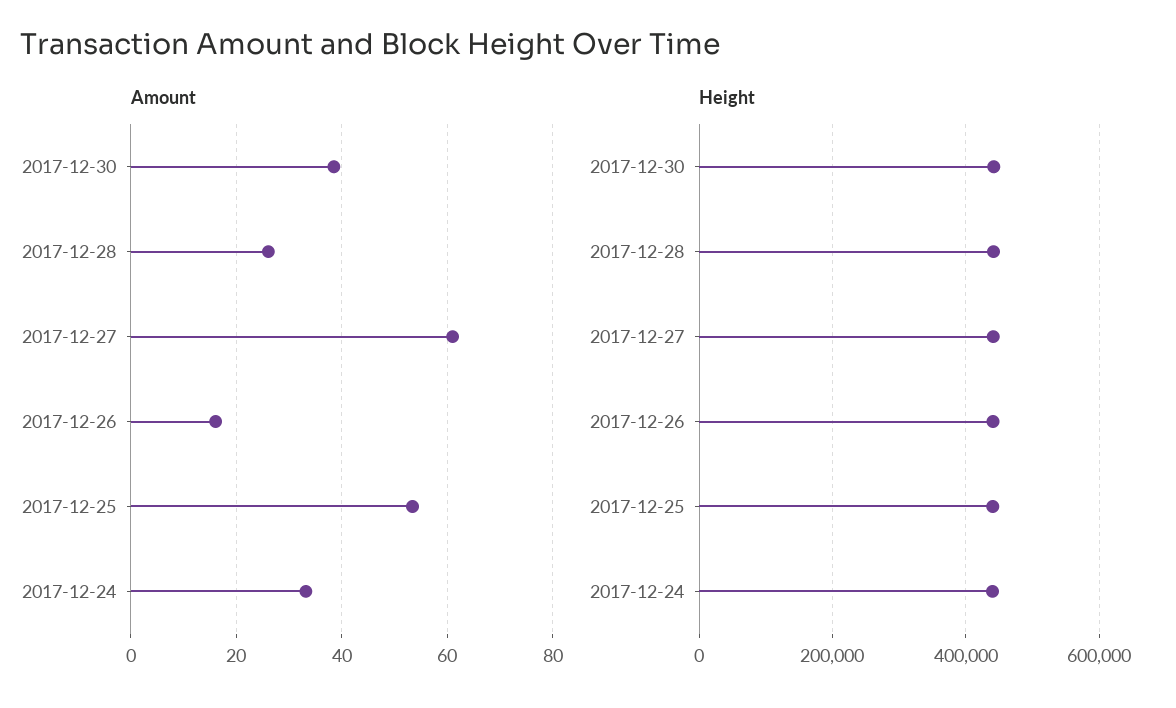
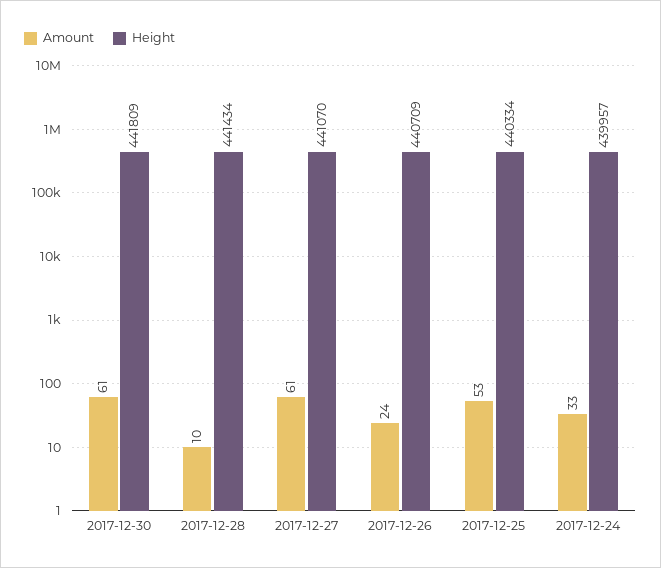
  {
    "Amount": {
-     "2017-12-30": 38,
+     "2017-12-30": 61,
-     "2017-12-28": 26,
+     "2017-12-28": 10,
      "2017-12-27": 61,
-     "2017-12-26": 16,
+     "2017-12-26": 24,
      "2017-12-25": 53,
      "2017-12-24": 33
    },
    "Height": {
      "2017-12-30": 441809,
      "2017-12-28": 441434,
      "2017-12-27": 441070,
      "2017-12-26": 440709,
      "2017-12-25": 440334,
      "2017-12-24": 439957
    }
  }

